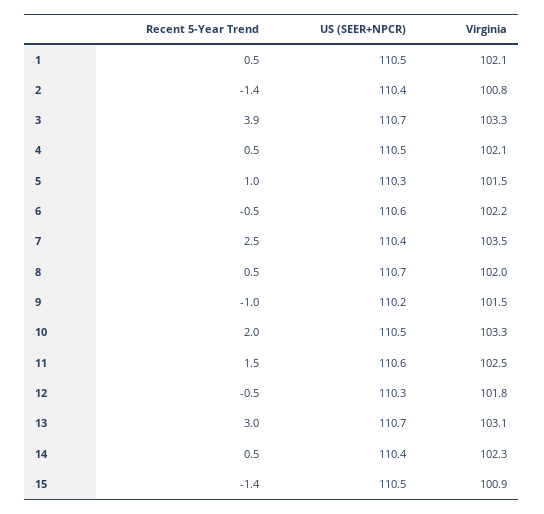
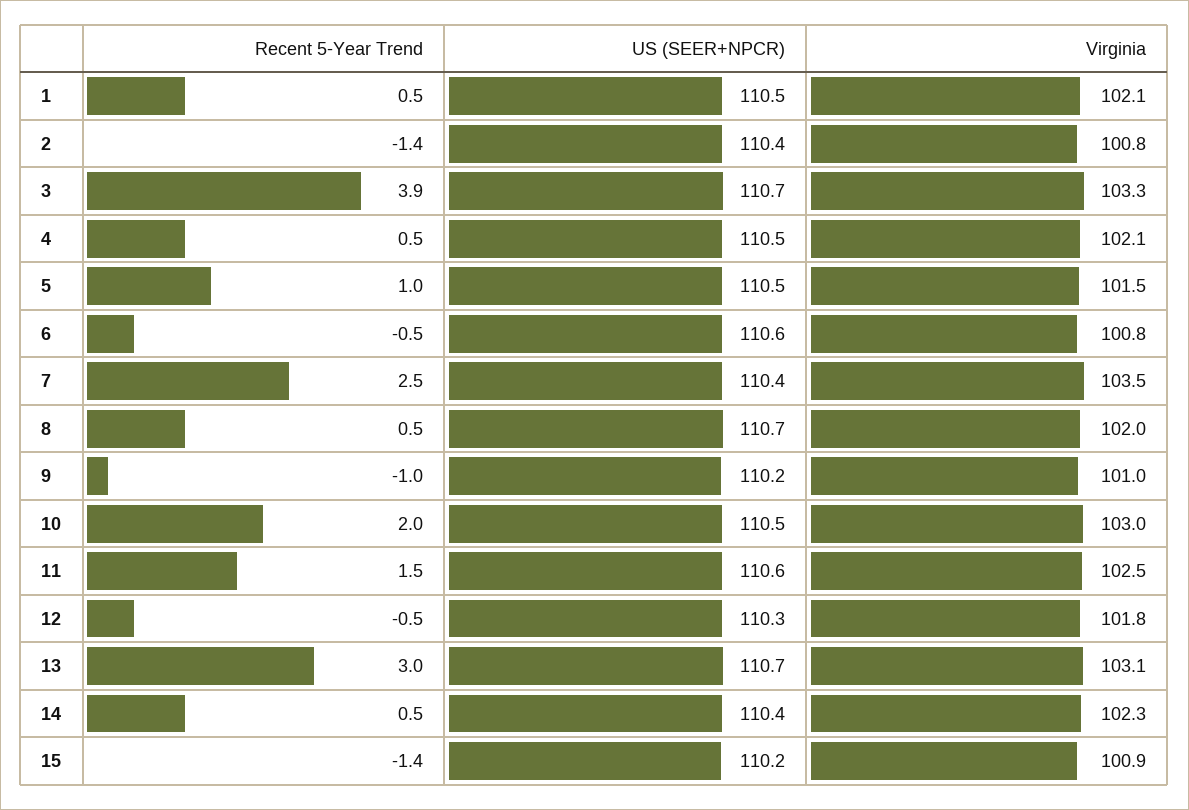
  {
    "Recent 5-Year Trend": {
      "1": 0.5,
      "2": -1.4,
      "3": 3.9,
      "4": 0.5,
      "5": 1,
      "6": -0.5,
      "7": 2.5,
      "8": 0.5,
      "9": -1,
      "10": 2,
      "11": 1.5,
      "12": -0.5,
      "13": 3,
      "14": 0.5,
      "15": -1.4
    },
    "US (SEER+NPCR)": {
      "1": 110.5,
      "2": 110.4,
      "3": 110.7,
      "4": 110.5,
-     "5": 110.3,
+     "5": 110.5,
      "6": 110.6,
      "7": 110.4,
      "8": 110.7,
      "9": 110.2,
      "10": 110.5,
      "11": 110.6,
      "12": 110.3,
      "13": 110.7,
      "14": 110.4,
-     "15": 110.5
+     "15": 110.2
    },
    "Virginia": {
      "1": 102.1,
      "2": 100.8,
      "3": 103.3,
      "4": 102.1,
      "5": 101.5,
-     "6": 102.2,
+     "6": 100.8,
      "7": 103.5,
      "8": 102,
-     "9": 101.5,
+     "9": 101,
-     "10": 103.3,
+     "10": 103,
      "11": 102.5,
      "12": 101.8,
      "13": 103.1,
      "14": 102.3,
      "15": 100.9
    }
  }

